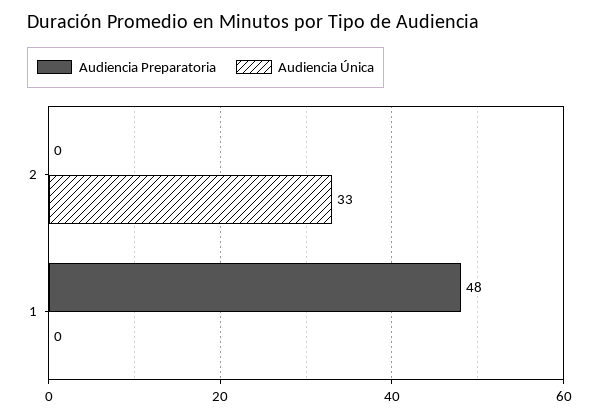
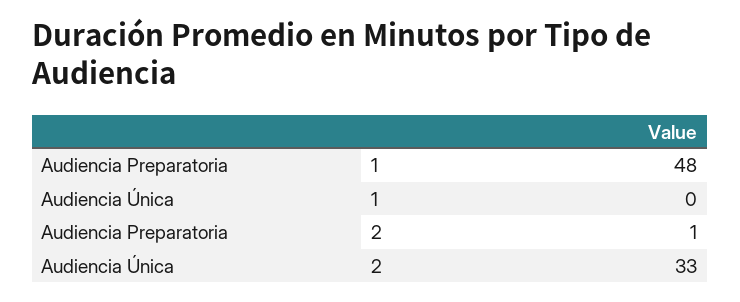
  {
    "Audiencia Preparatoria": {
-     "2": 0,
+     "2": 1,
      "1": 48
    },
    "Audiencia Única": {
      "2": 33,
      "1": 0
    }
  }

